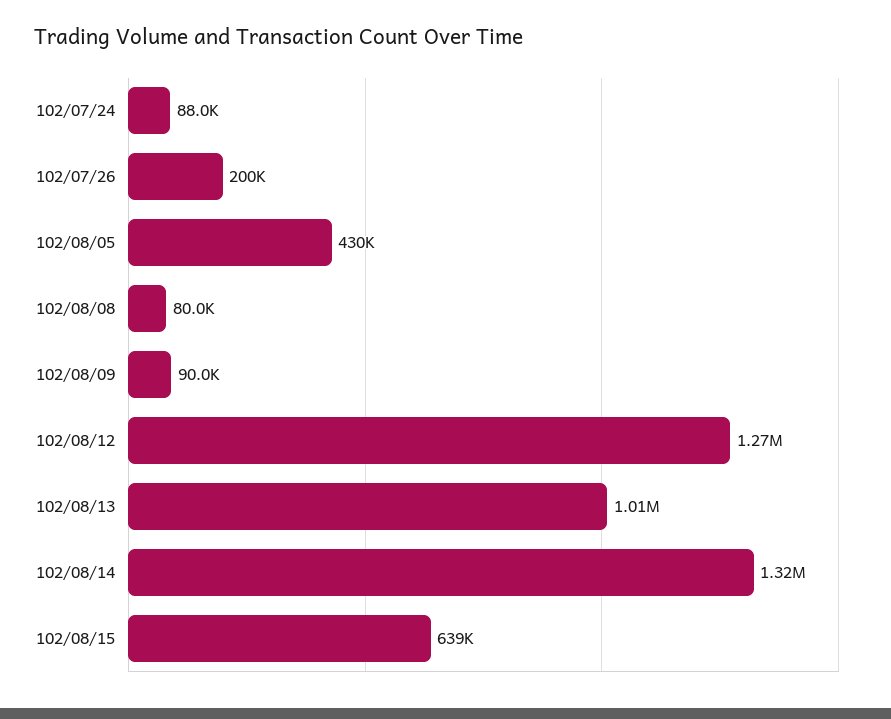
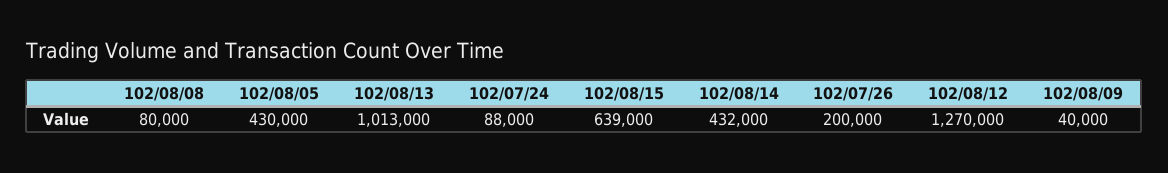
  {
    "102/07/24": 88000,
    "102/07/26": 200000,
    "102/08/05": 430000,
    "102/08/08": 80000,
-   "102/08/09": 90000,
+   "102/08/09": 40000,
    "102/08/12": 1270000,
    "102/08/13": 1013000,
-   "102/08/14": 1320000,
+   "102/08/14": 432000,
    "102/08/15": 639000
  }

